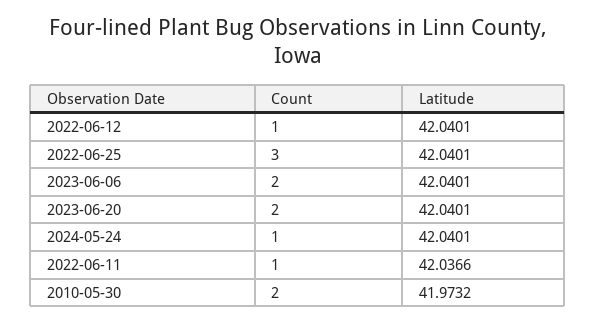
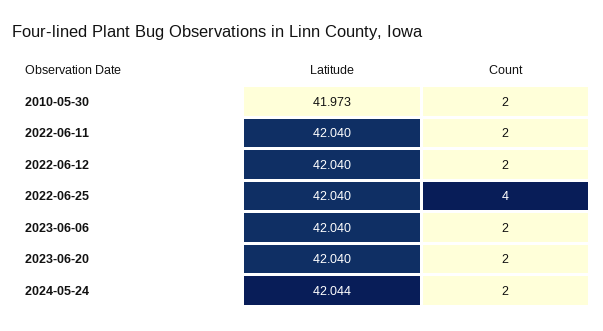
  {
    "Count": {
-     "2022-06-12": 1,
+     "2022-06-12": 2,
-     "2022-06-25": 3,
+     "2022-06-25": 4,
      "2023-06-06": 2,
      "2023-06-20": 2,
-     "2024-05-24": 1,
+     "2024-05-24": 2,
-     "2022-06-11": 1,
+     "2022-06-11": 2,
      "2010-05-30": 2
    },
    "Latitude": {
      "2022-06-12": 42.0401,
      "2022-06-25": 42.0401,
      "2023-06-06": 42.0401,
      "2023-06-20": 42.0401,
-     "2024-05-24": 42.0401,
+     "2024-05-24": 42.044,
-     "2022-06-11": 42.0366,
+     "2022-06-11": 42.04,
      "2010-05-30": 41.9732
    }
  }

